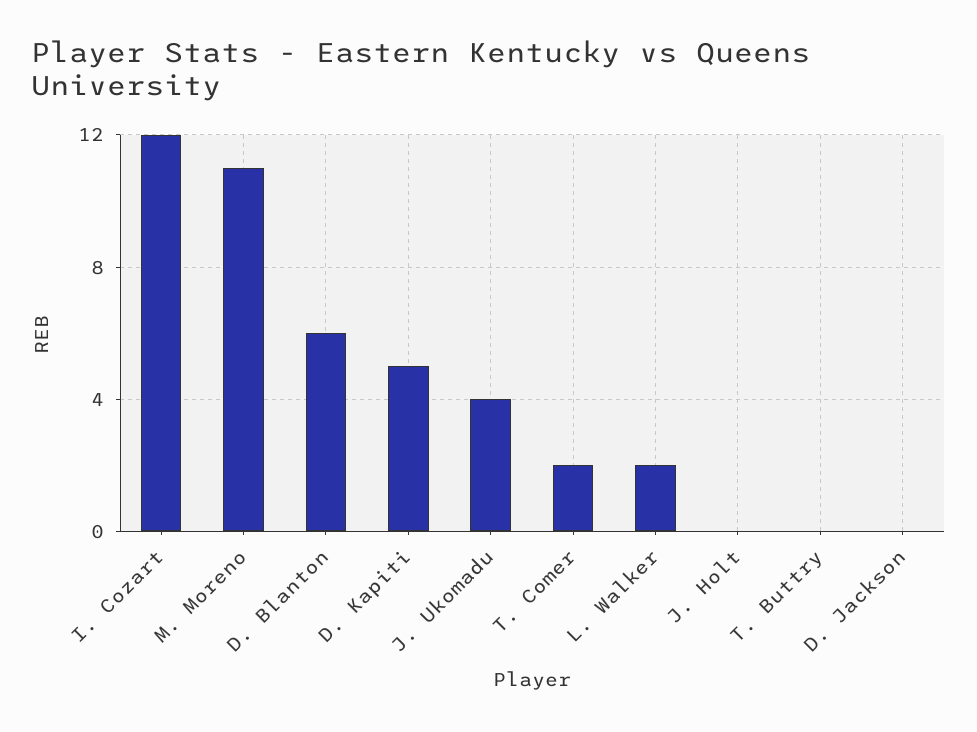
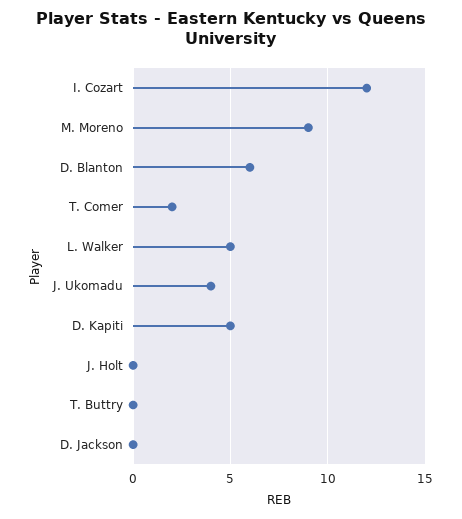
  {
    "I. Cozart": 12,
-   "M. Moreno": 11,
+   "M. Moreno": 9,
    "D. Blanton": 6,
    "D. Kapiti": 5,
    "J. Ukomadu": 4,
    "T. Comer": 2,
-   "L. Walker": 2,
+   "L. Walker": 5,
    "J. Holt": 0,
    "T. Buttry": 0,
    "D. Jackson": 0
  }

